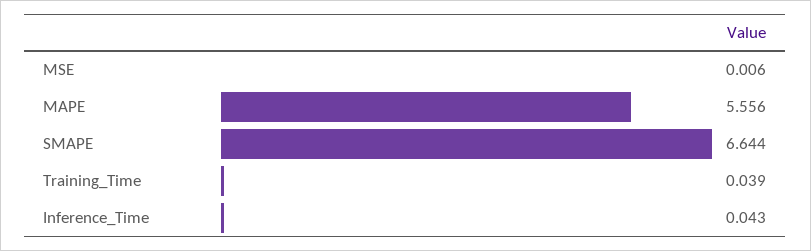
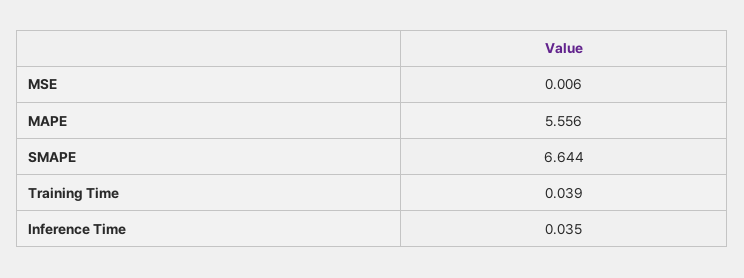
  {
    "MSE": 0.006,
    "MAPE": 5.556,
    "SMAPE": 6.644,
    "Training_Time": 0.039,
-   "Inference_Time": 0.043
+   "Inference_Time": 0.035
  }

